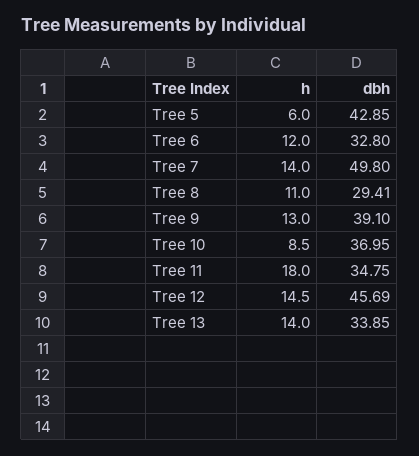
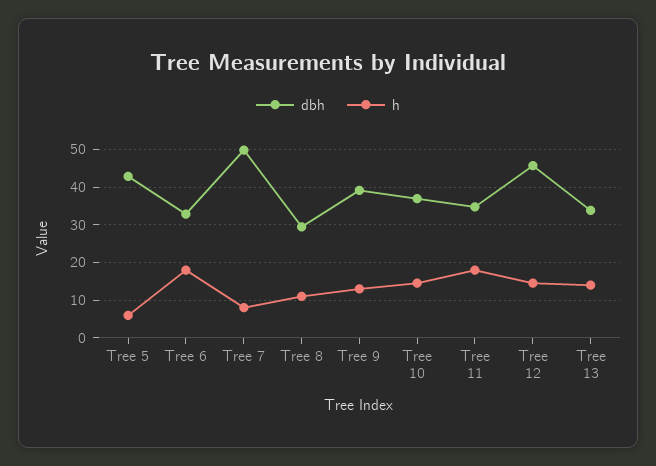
  {
    "h": {
      "Tree 5": 6,
-     "Tree 6": 12,
+     "Tree 6": 18,
-     "Tree 7": 14,
+     "Tree 7": 8,
      "Tree 8": 11,
      "Tree 9": 13,
-     "Tree 10": 8.5,
+     "Tree 10": 14,
      "Tree 11": 18,
      "Tree 12": 14.5,
      "Tree 13": 14
    },
    "dbh": {
      "Tree 5": 42.85,
      "Tree 6": 32.8,
      "Tree 7": 49.8,
      "Tree 8": 29.41,
      "Tree 9": 39.1,
      "Tree 10": 36.95,
      "Tree 11": 34.75,
      "Tree 12": 45.69,
      "Tree 13": 33.85
    }
  }

